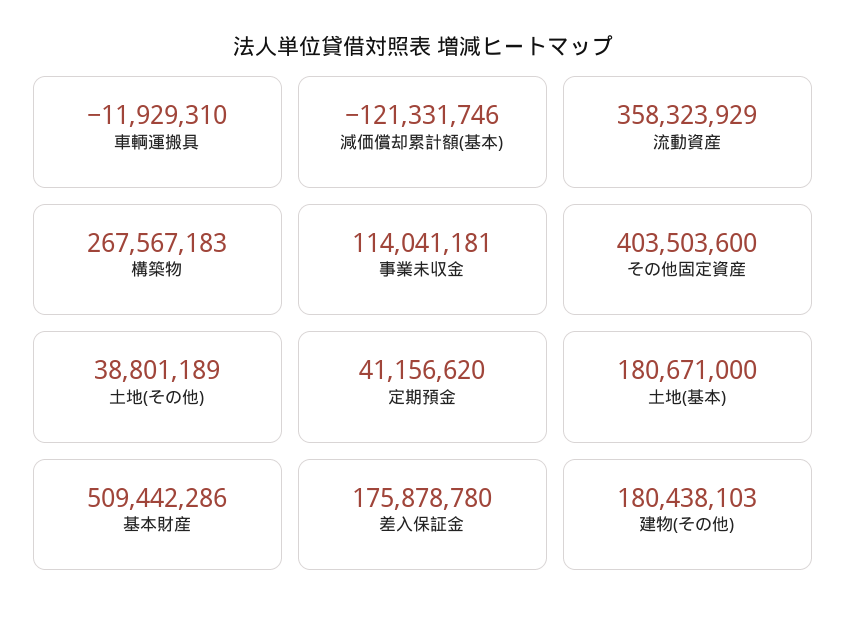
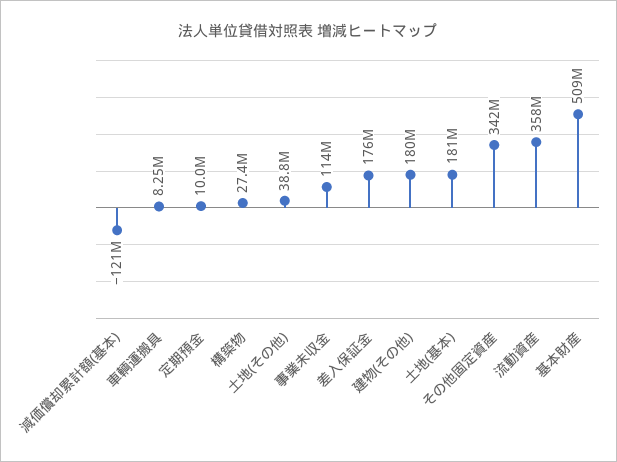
  {
-   "車輌運搬具": -11929310,
+   "車輌運搬具": 8250000,
    "減価償却累計額(基本)": -121331746,
    "流動資産": 358323929,
-   "構築物": 267567183,
+   "構築物": 27400000,
    "事業未収金": 114041181,
-   "その他固定資産": 403503600,
+   "その他固定資産": 342000000,
    "土地(その他)": 38801189,
-   "定期預金": 41156620,
+   "定期預金": 10000000,
    "土地(基本)": 180671000,
    "基本財産": 509442286,
    "差入保証金": 175878780,
    "建物(その他)": 180438103
  }

